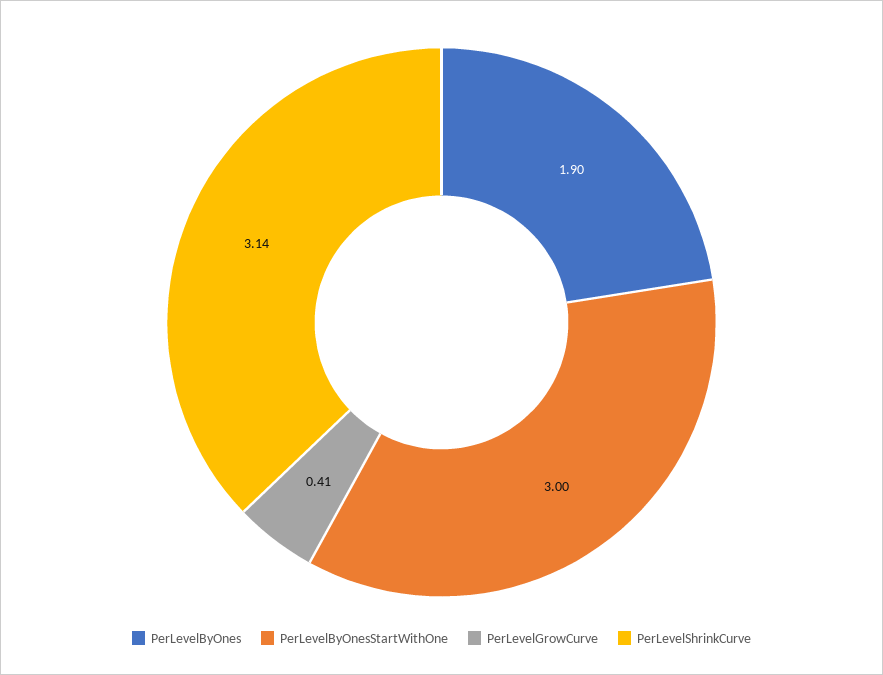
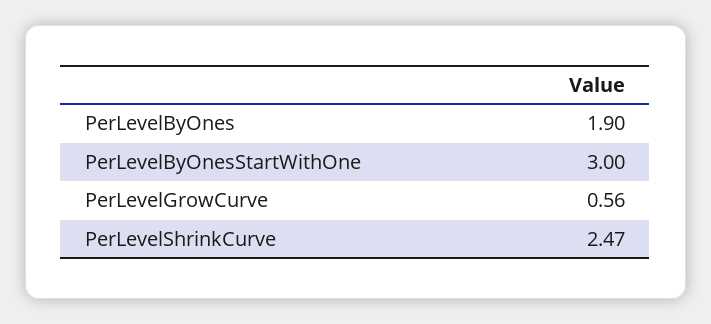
  {
    "PerLevelByOnes": 1.9,
    "PerLevelByOnesStartWithOne": 3,
-   "PerLevelGrowCurve": 0.41,
+   "PerLevelGrowCurve": 0.56,
-   "PerLevelShrinkCurve": 3.14
+   "PerLevelShrinkCurve": 2.47
  }

